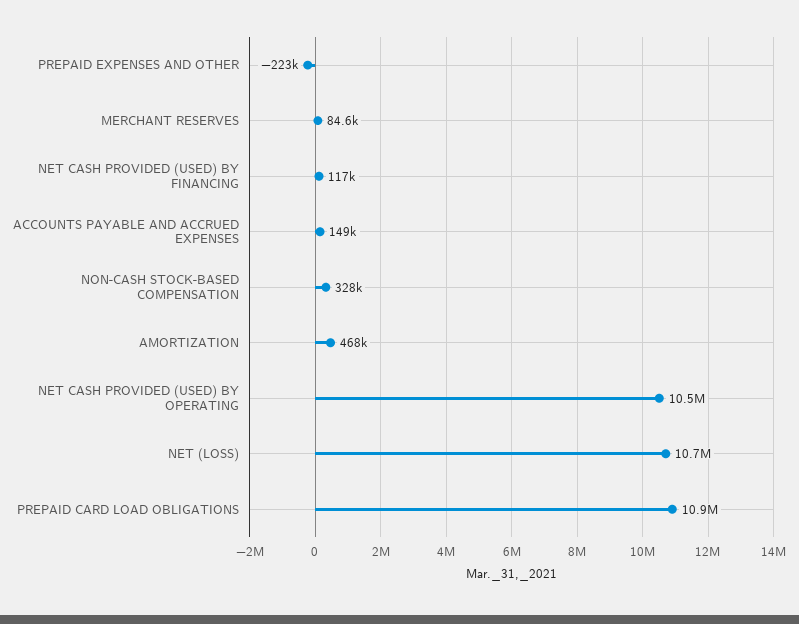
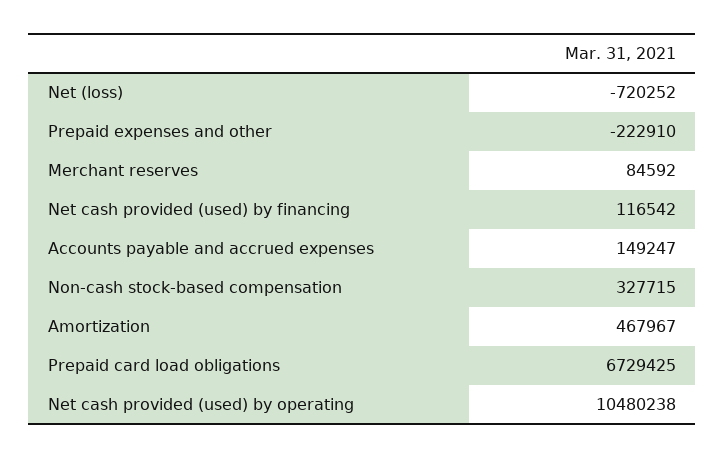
  {
    "PREPAID EXPENSES AND OTHER": -222910,
    "MERCHANT RESERVES": 84592,
    "NET CASH PROVIDED (USED) BY FINANCING": 116542,
    "ACCOUNTS PAYABLE AND ACCRUED EXPENSES": 149247,
    "NON-CASH STOCK-BASED COMPENSATION": 327715,
    "AMORTIZATION": 467967,
    "NET CASH PROVIDED (USED) BY OPERATING": 10480238,
-   "NET (LOSS)": 10700000,
+   "NET (LOSS)": -720252,
-   "PREPAID CARD LOAD OBLIGATIONS": 10900000
+   "PREPAID CARD LOAD OBLIGATIONS": 6729425
  }

